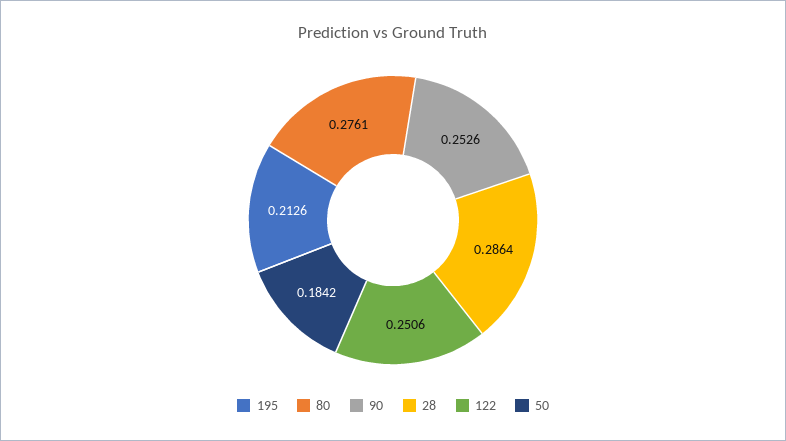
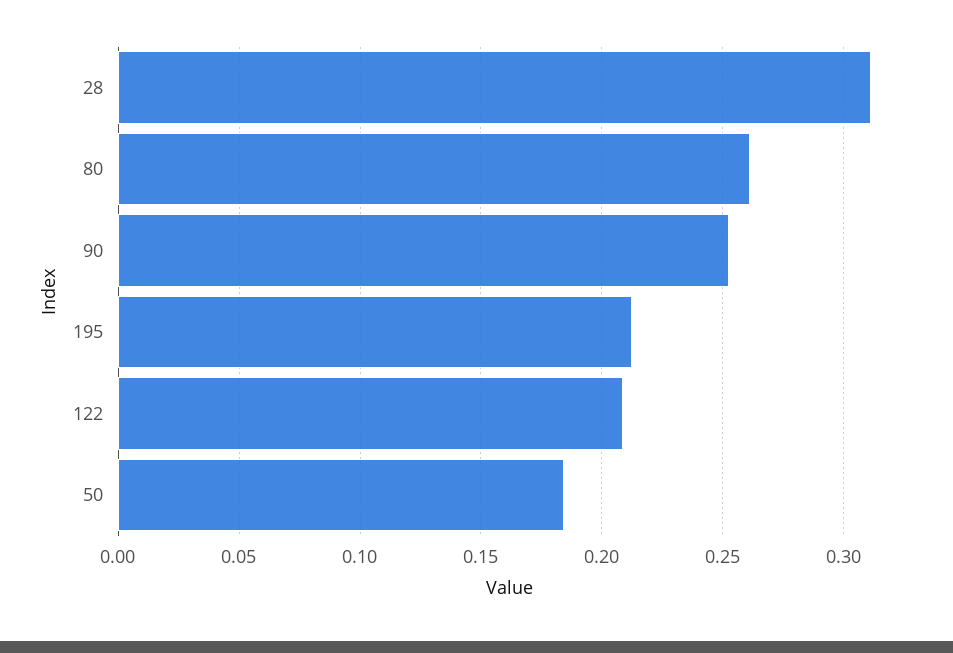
  {
    "195": 0.2126,
-   "80": 0.2761,
+   "80": 0.26,
    "90": 0.2526,
-   "28": 0.2864,
+   "28": 0.31,
-   "122": 0.2506,
+   "122": 0.21,
    "50": 0.1842
  }

